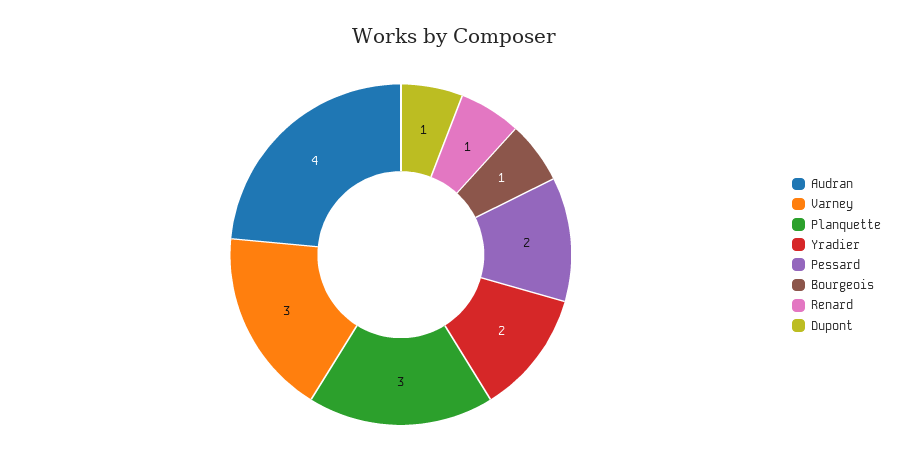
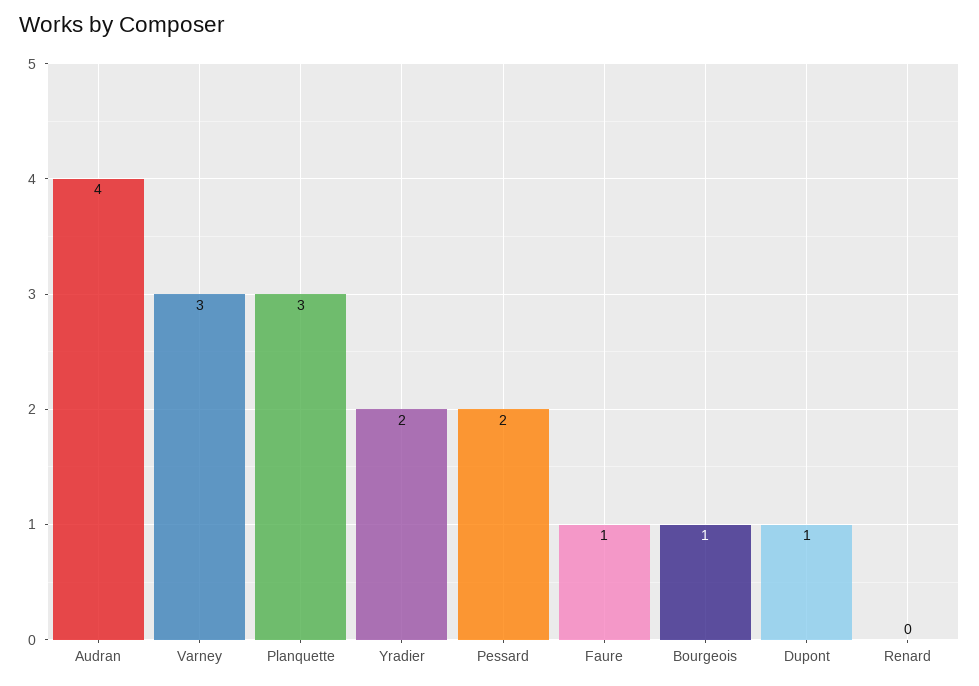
  {
    "Audran": 4,
    "Varney": 3,
    "Planquette": 3,
    "Yradier": 2,
    "Pessard": 2,
    "Bourgeois": 1,
-   "Renard": 1,
+   "Renard": 0,
-   "Dupont": 1
+   "Dupont": 1,
+   "Faure": 1
  }

